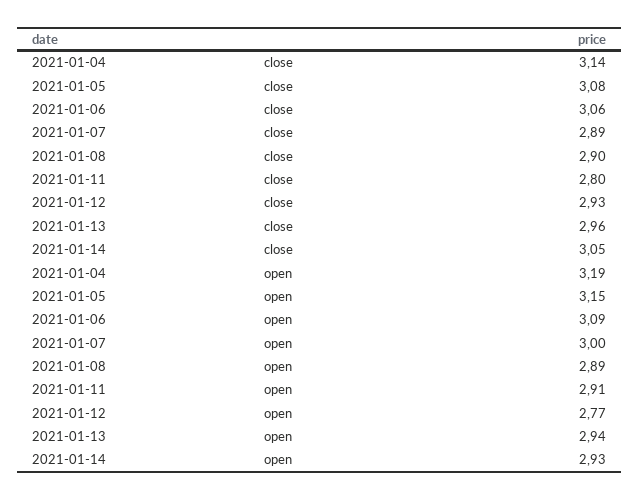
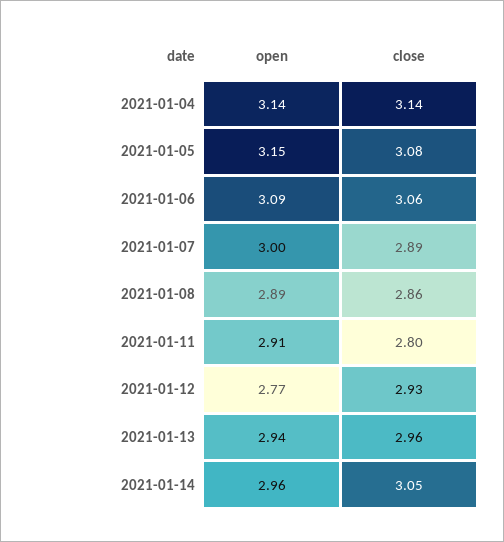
  {
    "2021-01-04": {
      "close": 3.14,
-     "open": 3.19
+     "open": 3.14
    },
    "2021-01-05": {
      "close": 3.08,
      "open": 3.15
    },
    "2021-01-06": {
      "close": 3.06,
      "open": 3.09
    },
    "2021-01-07": {
      "close": 2.89,
      "open": 3
    },
    "2021-01-08": {
-     "close": 2.9,
+     "close": 2.86,
      "open": 2.89
    },
    "2021-01-11": {
      "close": 2.8,
      "open": 2.91
    },
    "2021-01-12": {
      "close": 2.93,
      "open": 2.77
    },
    "2021-01-13": {
      "close": 2.96,
      "open": 2.94
    },
    "2021-01-14": {
      "close": 3.05,
-     "open": 2.93
+     "open": 2.96
    }
  }

